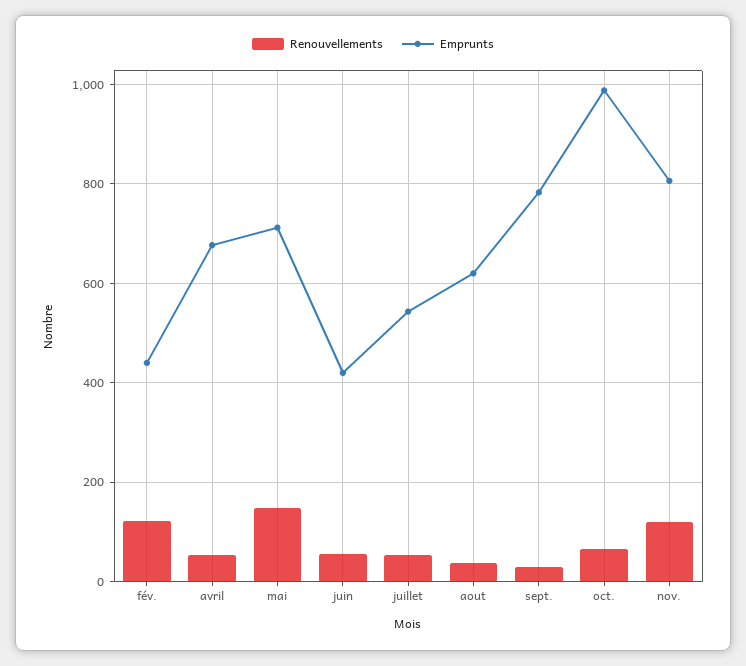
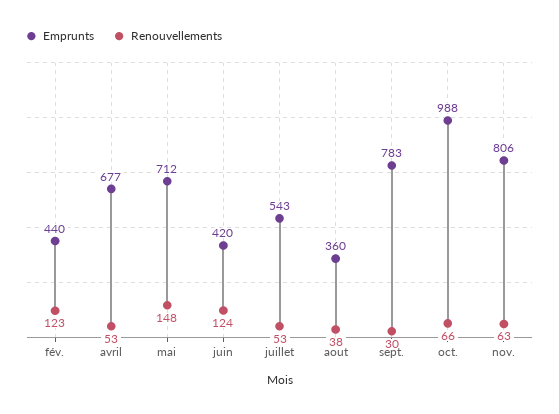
  {
    "Renouvellements": {
      "fév.": 123,
      "avril": 53,
      "mai": 148,
-     "juin": 60,
+     "juin": 124,
      "juillet": 53,
      "aout": 38,
      "sept.": 30,
      "oct.": 66,
-     "nov.": 120
+     "nov.": 63
    },
    "Emprunts": {
      "fév.": 440,
      "avril": 677,
      "mai": 712,
      "juin": 420,
      "juillet": 543,
-     "aout": 620,
+     "aout": 360,
      "sept.": 783,
      "oct.": 988,
      "nov.": 806
    }
  }

